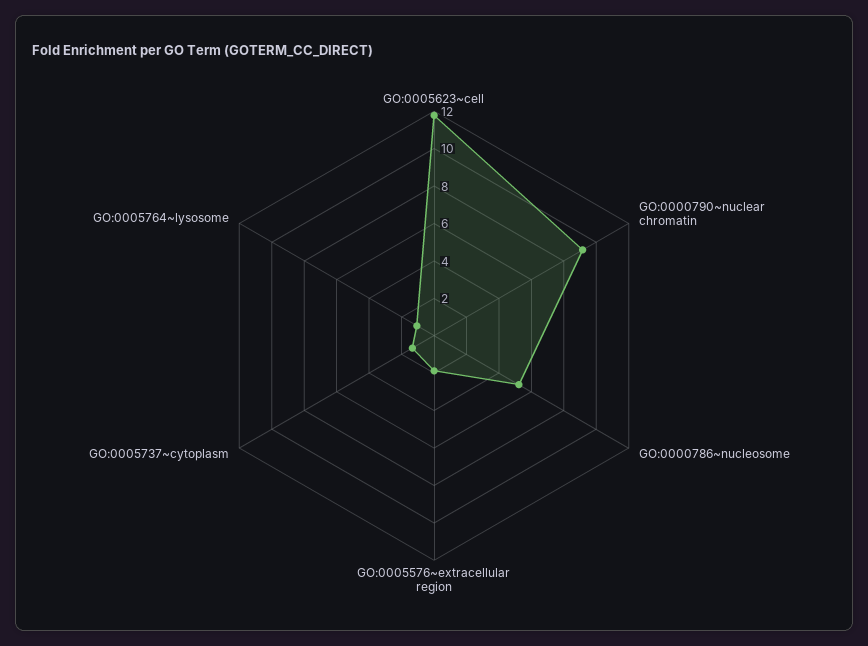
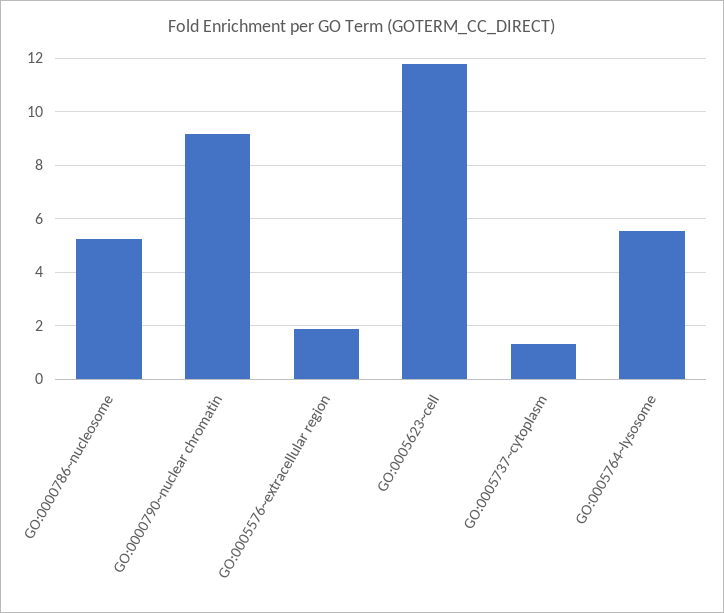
  {
    "GO:0005623~cell": 11.75,
    "GO:0000790~nuclear chromatin": 9.25,
    "GO:0000786~nucleosome": 5.25,
    "GO:0005576~extracellular region": 2,
    "GO:0005737~cytoplasm": 1.25,
-   "GO:0005764~lysosome": 1
+   "GO:0005764~lysosome": 5.5
  }

